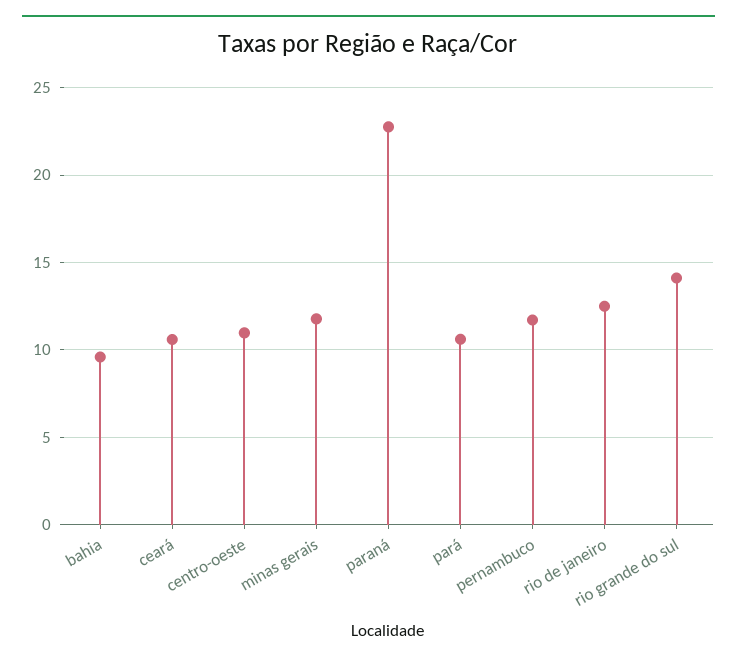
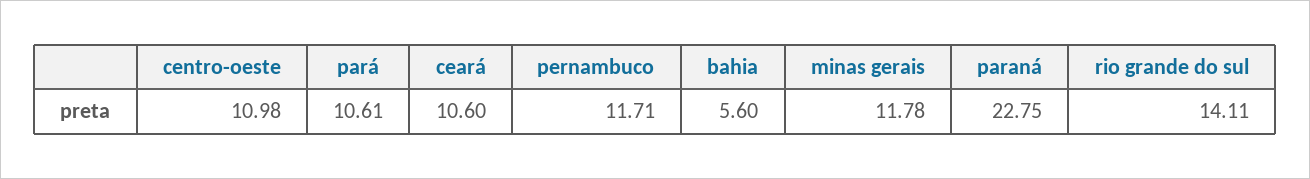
  {
-   "bahia": 9.5,
+   "bahia": 5.6,
    "ceará": 10.6,
    "centro-oeste": 10.98,
    "minas gerais": 11.78,
    "paraná": 22.75,
    "pará": 10.61,
    "pernambuco": 11.71,
-   "rio de janeiro": 12.5,
    "rio grande do sul": 14.11
  }

